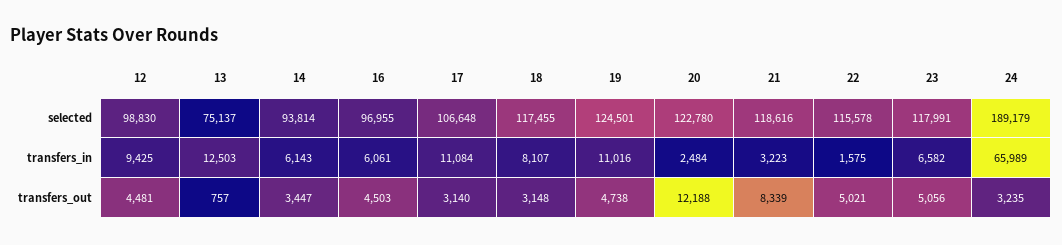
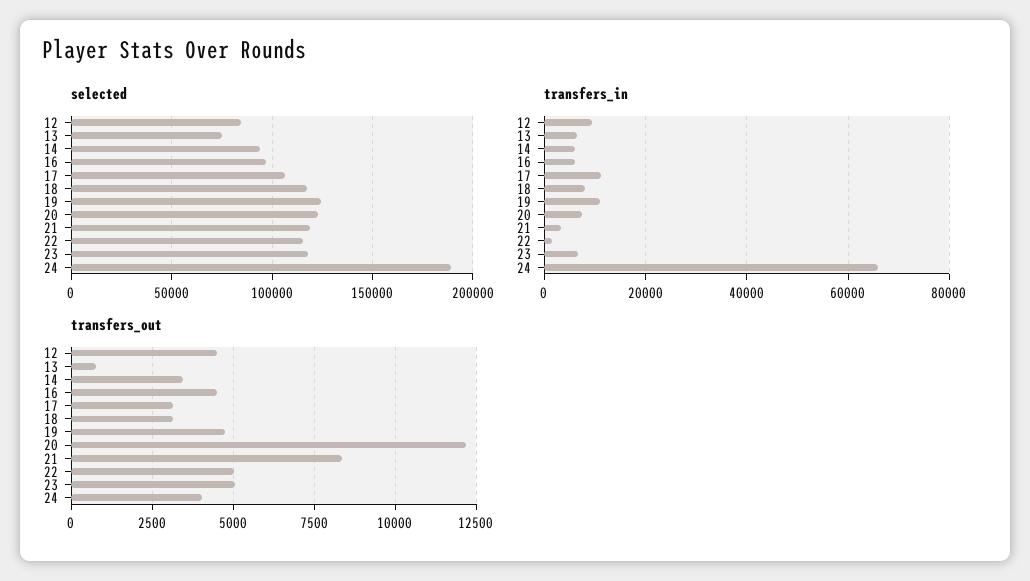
  {
    "selected": {
-     "12": 98830,
+     "12": 85000,
      "13": 75137,
      "14": 93814,
      "16": 96955,
      "17": 106648,
      "18": 117455,
      "19": 124501,
      "20": 122780,
      "21": 118616,
      "22": 115578,
      "23": 117991,
      "24": 189179
    },
    "transfers_in": {
      "12": 9425,
-     "13": 12503,
+     "13": 6000,
      "14": 6143,
      "16": 6061,
      "17": 11084,
      "18": 8107,
      "19": 11016,
-     "20": 2484,
+     "20": 8000,
      "21": 3223,
      "22": 1575,
      "23": 6582,
      "24": 65989
    },
    "transfers_out": {
      "12": 4481,
      "13": 757,
      "14": 3447,
      "16": 4503,
      "17": 3140,
      "18": 3148,
      "19": 4738,
      "20": 12188,
      "21": 8339,
      "22": 5021,
      "23": 5056,
-     "24": 3235
+     "24": 4000
    }
  }

